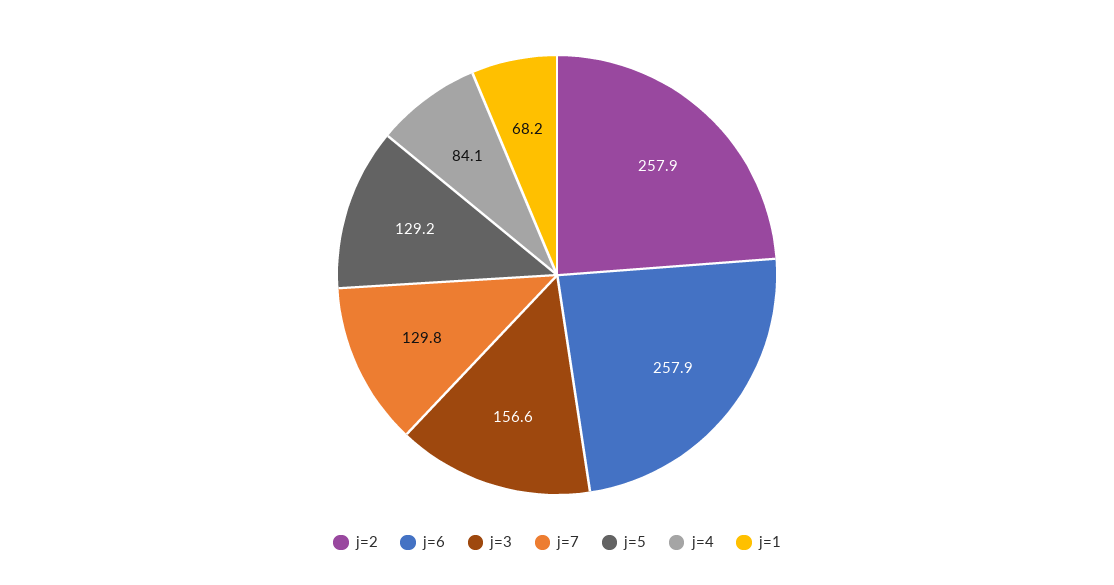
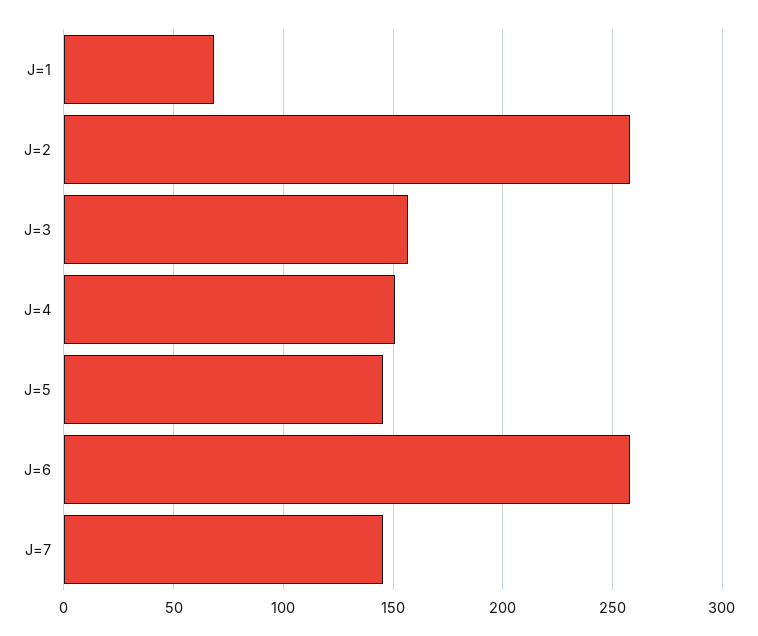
  {
    "j=2": 257.9,
    "j=6": 257.9,
    "j=3": 156.6,
-   "j=7": 129.8,
+   "j=7": 145,
-   "j=5": 129.2,
+   "j=5": 145,
-   "j=4": 84.1,
+   "j=4": 150,
    "j=1": 68.2
  }

